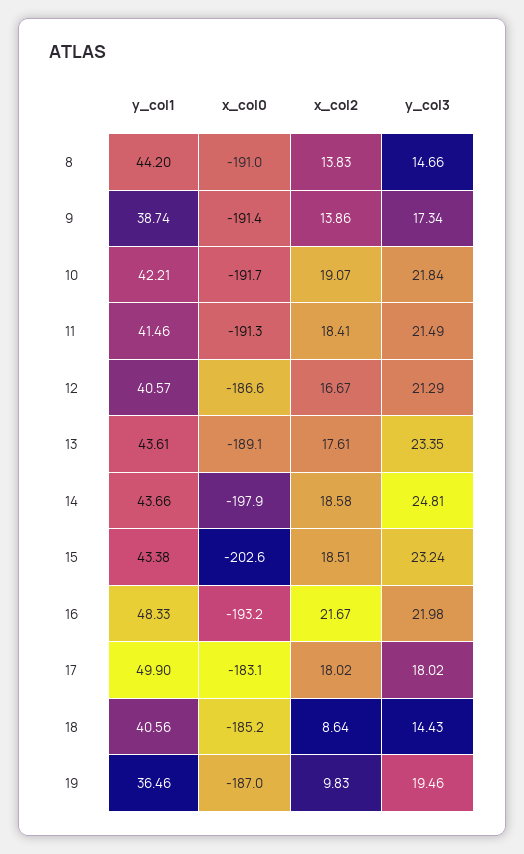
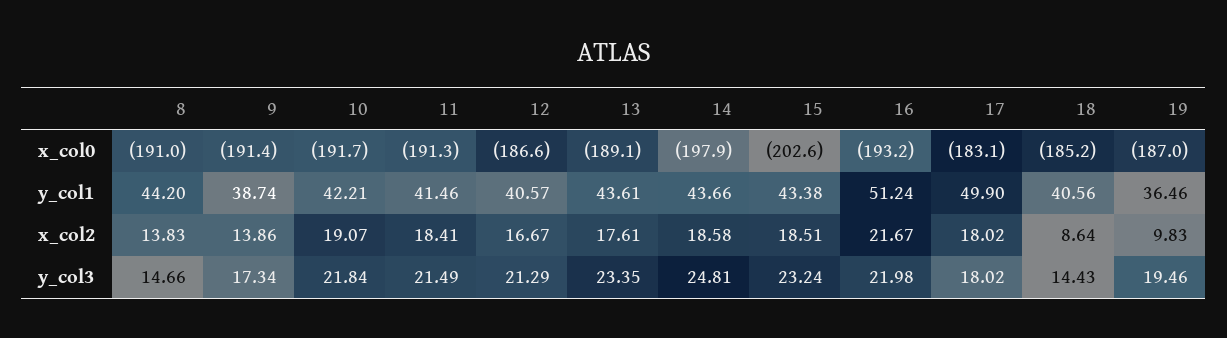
  {
    "y_col1": {
      "8": 44.2,
      "9": 38.74,
      "10": 42.21,
      "11": 41.46,
      "12": 40.57,
      "13": 43.61,
      "14": 43.66,
      "15": 43.38,
-     "16": 48.33,
+     "16": 51.24,
      "17": 49.9,
      "18": 40.56,
      "19": 36.46
    },
    "x_col0": {
      "8": -191,
      "9": -191.4,
      "10": -191.7,
      "11": -191.3,
      "12": -186.6,
      "13": -189.1,
      "14": -197.9,
      "15": -202.6,
      "16": -193.2,
      "17": -183.1,
      "18": -185.2,
      "19": -187
    },
    "x_col2": {
      "8": 13.83,
      "9": 13.86,
      "10": 19.07,
      "11": 18.41,
      "12": 16.67,
      "13": 17.61,
      "14": 18.58,
      "15": 18.51,
      "16": 21.67,
      "17": 18.02,
      "18": 8.64,
      "19": 9.83
    },
    "y_col3": {
      "8": 14.66,
      "9": 17.34,
      "10": 21.84,
      "11": 21.49,
      "12": 21.29,
      "13": 23.35,
      "14": 24.81,
      "15": 23.24,
      "16": 21.98,
      "17": 18.02,
      "18": 14.43,
      "19": 19.46
    }
  }

